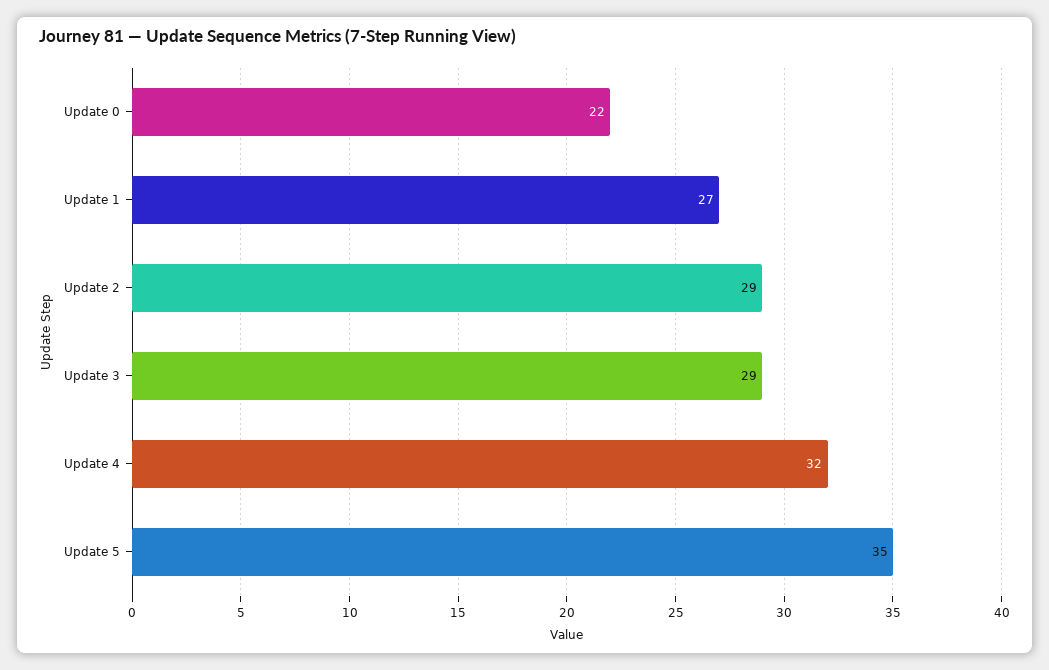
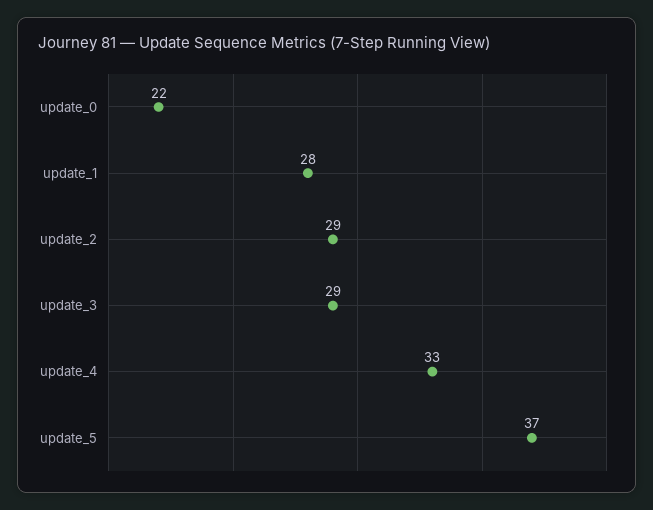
  {
    "Update 0": 22,
-   "Update 1": 27,
+   "Update 1": 28,
    "Update 2": 29,
    "Update 3": 29,
-   "Update 4": 32,
+   "Update 4": 33,
-   "Update 5": 35
+   "Update 5": 37
  }

